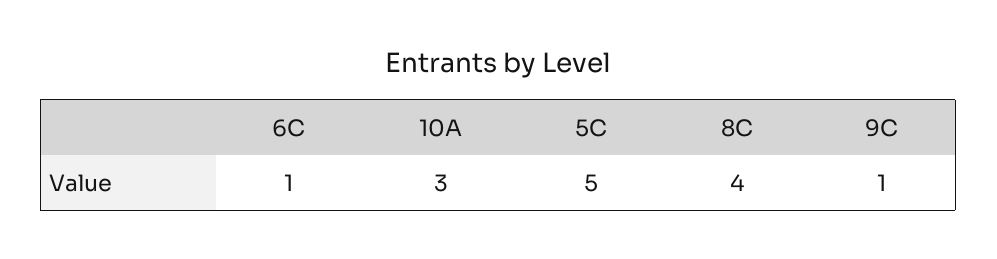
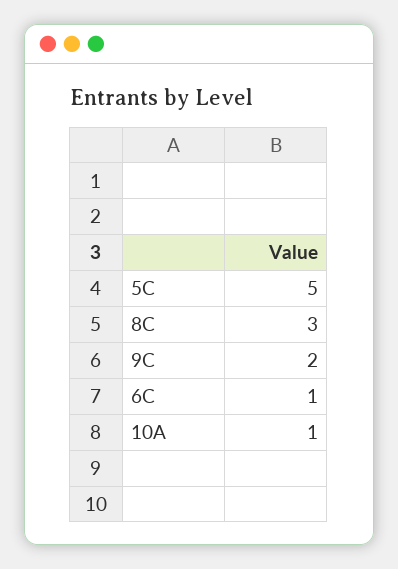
  {
    "6C": 1,
-   "10A": 3,
+   "10A": 1,
    "5C": 5,
-   "8C": 4,
+   "8C": 3,
-   "9C": 1
+   "9C": 2
  }

